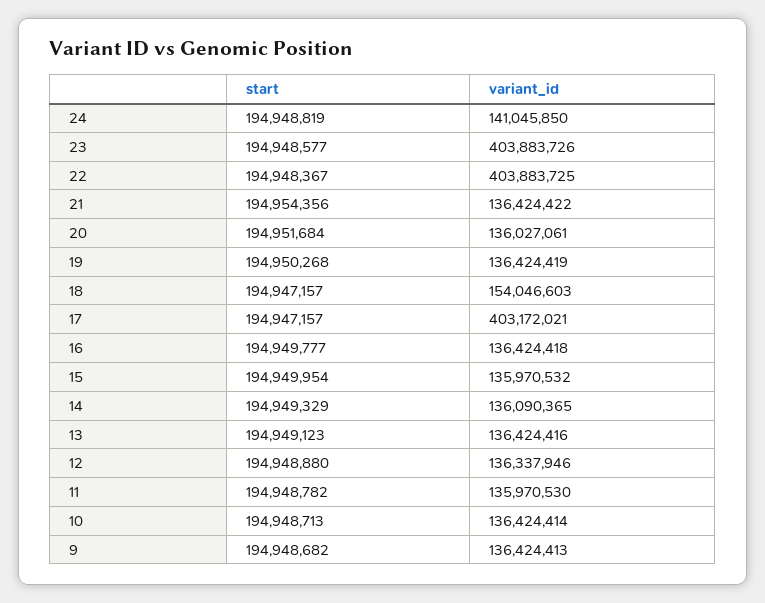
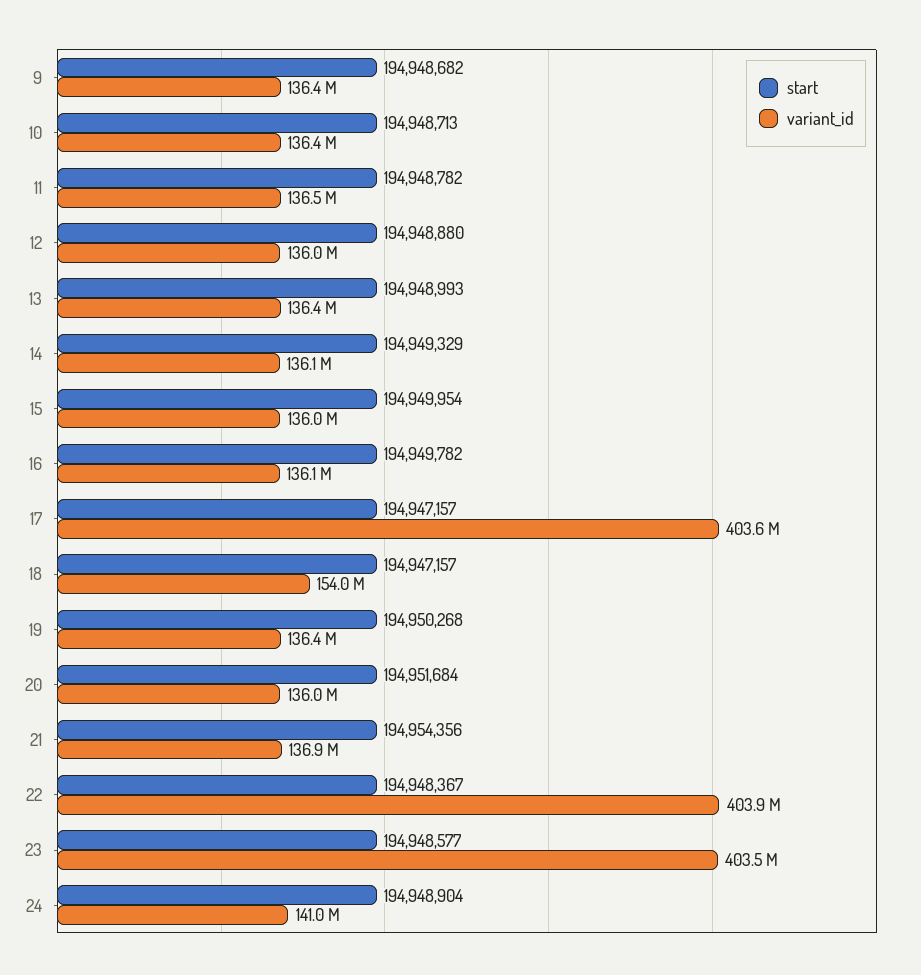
  {
    "start": {
-     "24": 194948819,
+     "24": 194948904,
      "23": 194948577,
      "22": 194948367,
      "21": 194954356,
      "20": 194951684,
      "19": 194950268,
      "18": 194947157,
      "17": 194947157,
-     "16": 194949777,
+     "16": 194949782,
      "15": 194949954,
      "14": 194949329,
-     "13": 194949123,
+     "13": 194948993,
      "12": 194948880,
      "11": 194948782,
      "10": 194948713,
      "9": 194948682
    },
    "variant_id": {
      "24": 141045850,
-     "23": 403883726,
+     "23": 403500000,
      "22": 403883725,
-     "21": 136424422,
+     "21": 136900000,
      "20": 136027061,
      "19": 136424419,
      "18": 154046603,
-     "17": 403172021,
+     "17": 403600000,
-     "16": 136424418,
+     "16": 136100000,
      "15": 135970532,
      "14": 136090365,
      "13": 136424416,
-     "12": 136337946,
+     "12": 136000000,
-     "11": 135970530,
+     "11": 136500000,
      "10": 136424414,
      "9": 136424413
    }
  }

